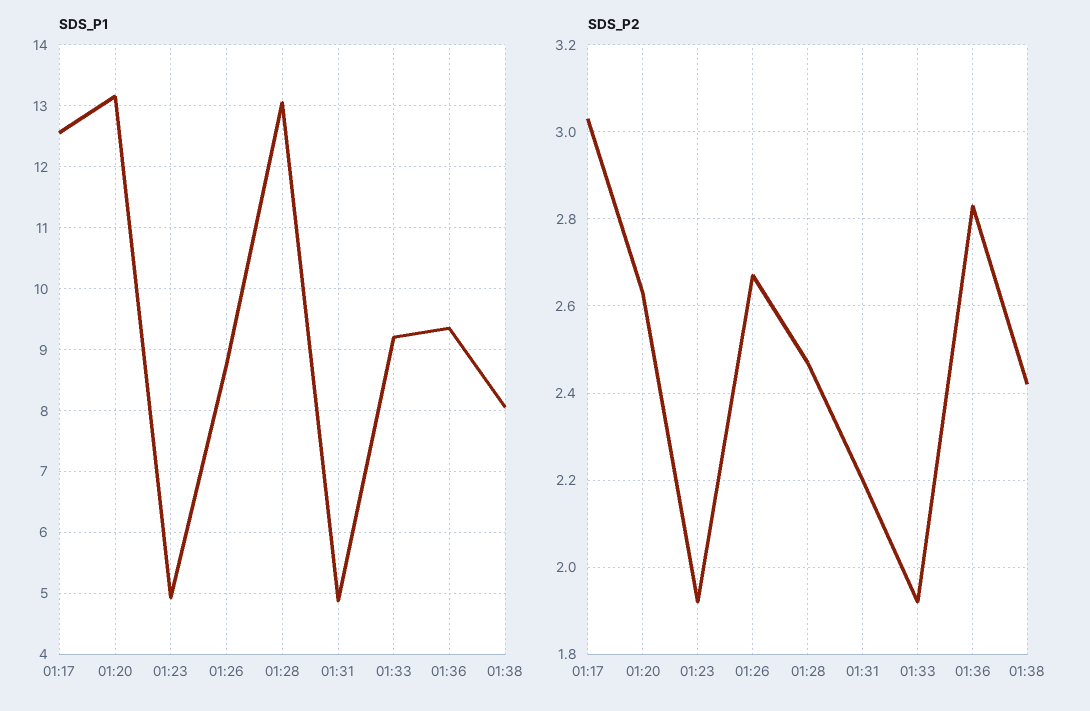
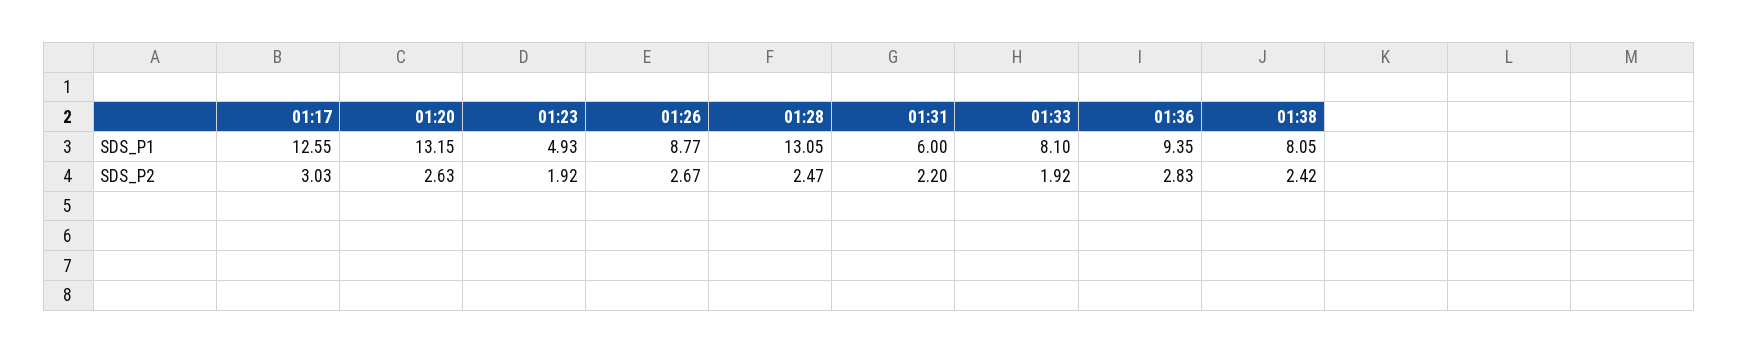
  {
    "SDS_P1": {
      "01:17": 12.55,
      "01:20": 13.15,
      "01:23": 4.93,
      "01:26": 8.77,
      "01:28": 13.05,
-     "01:31": 4.9,
+     "01:31": 6,
-     "01:33": 9.2,
+     "01:33": 8.1,
      "01:36": 9.35,
      "01:38": 8.05
    },
    "SDS_P2": {
      "01:17": 3.03,
      "01:20": 2.63,
      "01:23": 1.92,
      "01:26": 2.67,
      "01:28": 2.47,
      "01:31": 2.2,
      "01:33": 1.92,
      "01:36": 2.83,
      "01:38": 2.42
    }
  }

